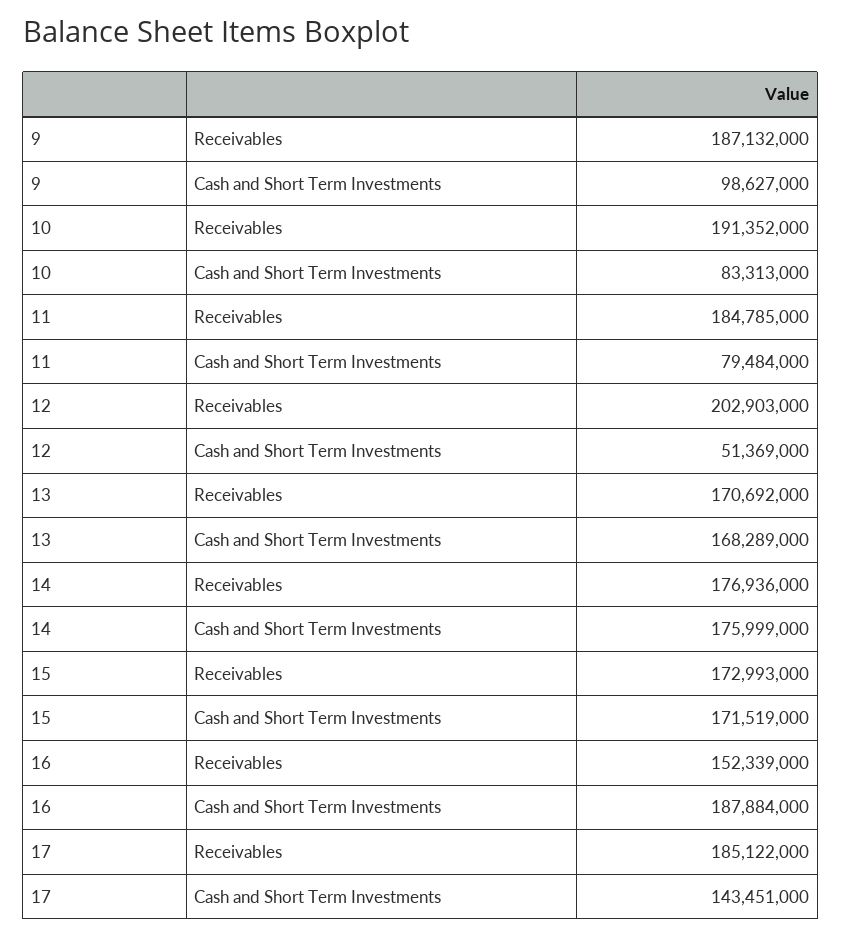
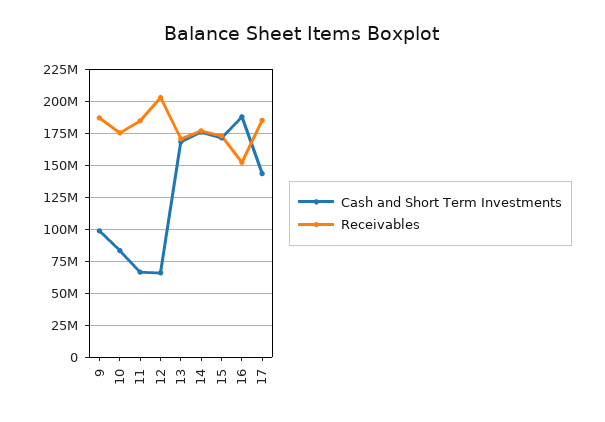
  {
    "Receivables": {
      "9": 187132000,
-     "10": 191352000,
+     "10": 175000000,
      "11": 184785000,
      "12": 202903000,
      "13": 170692000,
      "14": 176936000,
      "15": 172993000,
      "16": 152339000,
      "17": 185122000
    },
    "Cash and Short Term Investments": {
      "9": 98627000,
      "10": 83313000,
-     "11": 79484000,
+     "11": 65000000,
-     "12": 51369000,
+     "12": 65000000,
      "13": 168289000,
      "14": 175999000,
      "15": 171519000,
      "16": 187884000,
      "17": 143451000
    }
  }

